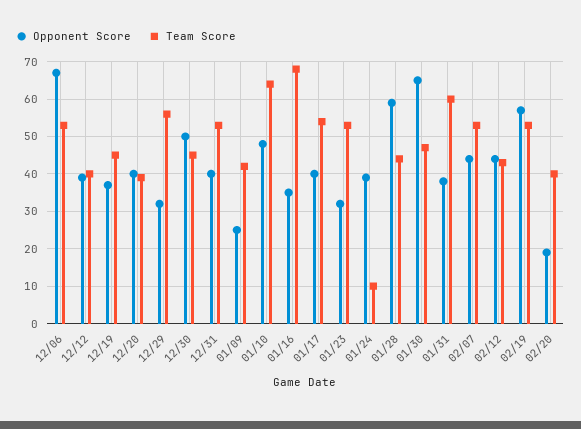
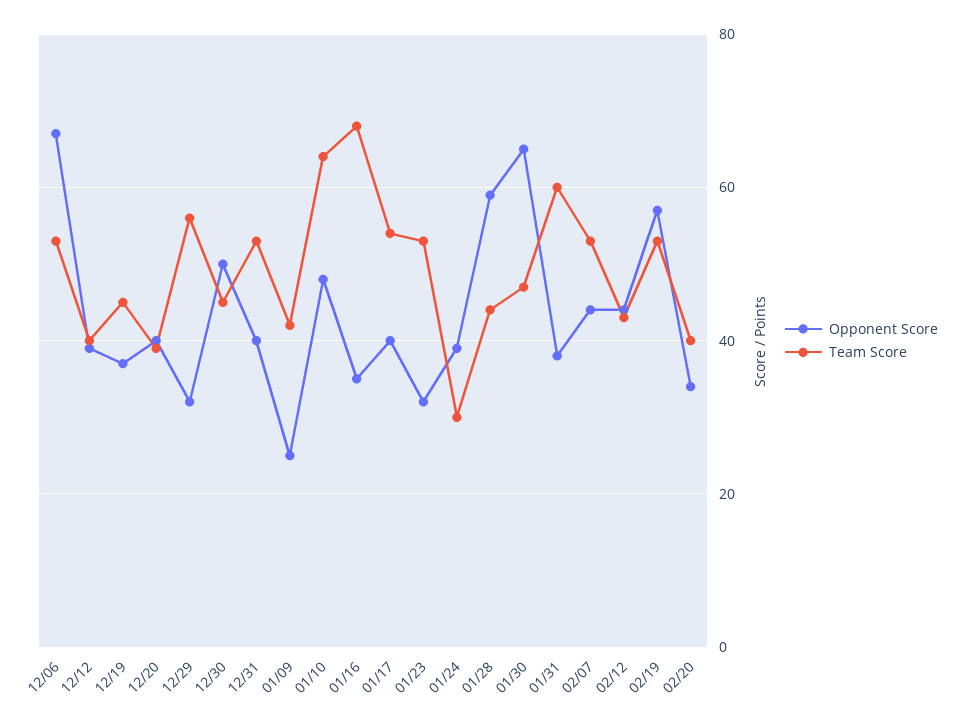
  {
    "Opponent Score": {
      "12/06": 65,
      "12/12": 40,
      "12/19": 35,
      "12/20": 40,
      "12/29": 30,
      "12/30": 50,
      "12/31": 40,
      "01/09": 25,
      "01/10": 50,
      "01/16": 35,
      "01/17": 40,
      "01/23": 30,
      "01/24": 40,
      "01/28": 60,
      "01/30": 65,
      "01/31": 40,
      "02/07": 45,
      "02/12": 45,
      "02/19": 55,
-     "02/20": 20
+     "02/20": 35
    },
    "Team Score": {
      "12/06": 55,
      "12/12": 40,
      "12/19": 45,
      "12/20": 40,
      "12/29": 55,
      "12/30": 45,
      "12/31": 55,
      "01/09": 40,
      "01/10": 65,
      "01/16": 70,
      "01/17": 55,
      "01/23": 55,
-     "01/24": 10,
+     "01/24": 30,
      "01/28": 45,
      "01/30": 45,
      "01/31": 60,
      "02/07": 55,
      "02/12": 45,
      "02/19": 55,
      "02/20": 40
    }
  }

